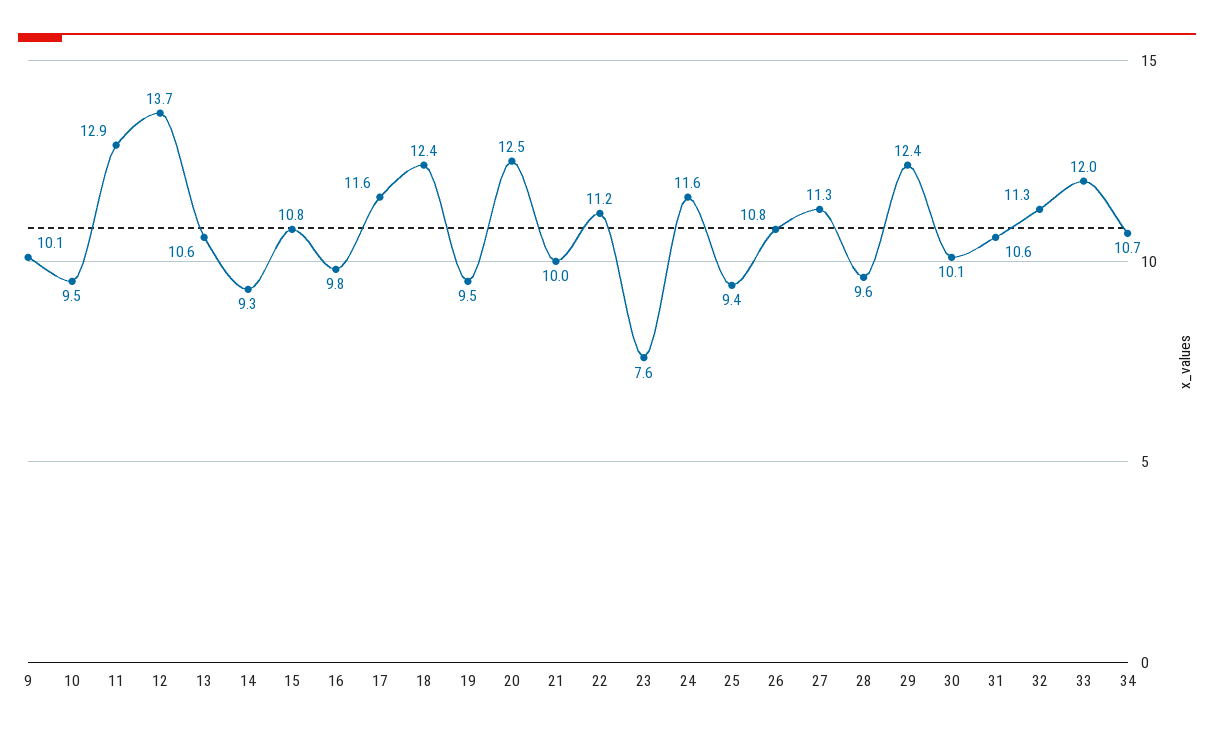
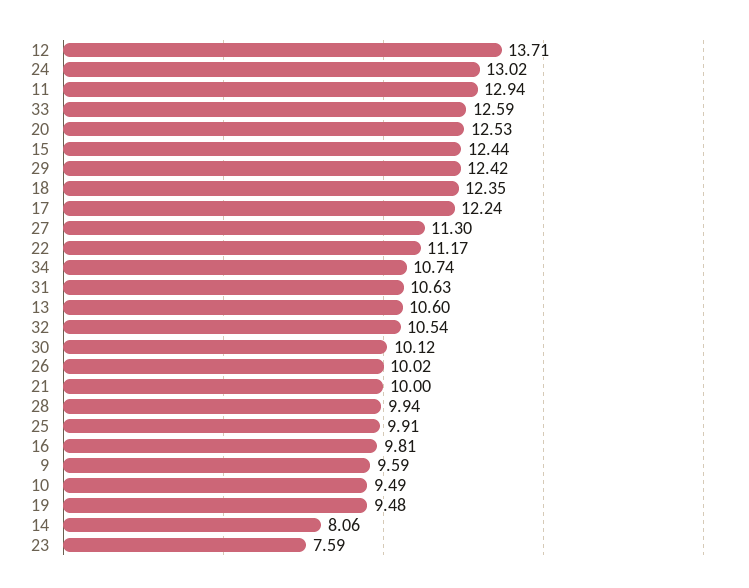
  {
-   "9": 10.1,
+   "9": 9.59,
    "10": 9.49,
    "11": 12.94,
    "12": 13.71,
    "13": 10.6,
-   "14": 9.3,
+   "14": 8.06,
-   "15": 10.8,
+   "15": 12.44,
    "16": 9.81,
-   "17": 11.6,
+   "17": 12.24,
    "18": 12.35,
    "19": 9.48,
    "20": 12.53,
    "21": 10,
    "22": 11.17,
    "23": 7.59,
-   "24": 11.6,
+   "24": 13.02,
-   "25": 9.4,
+   "25": 9.91,
-   "26": 10.8,
+   "26": 10.02,
    "27": 11.3,
-   "28": 9.6,
+   "28": 9.94,
    "29": 12.42,
    "30": 10.12,
    "31": 10.63,
-   "32": 11.3,
+   "32": 10.54,
-   "33": 12,
+   "33": 12.59,
    "34": 10.74
  }

